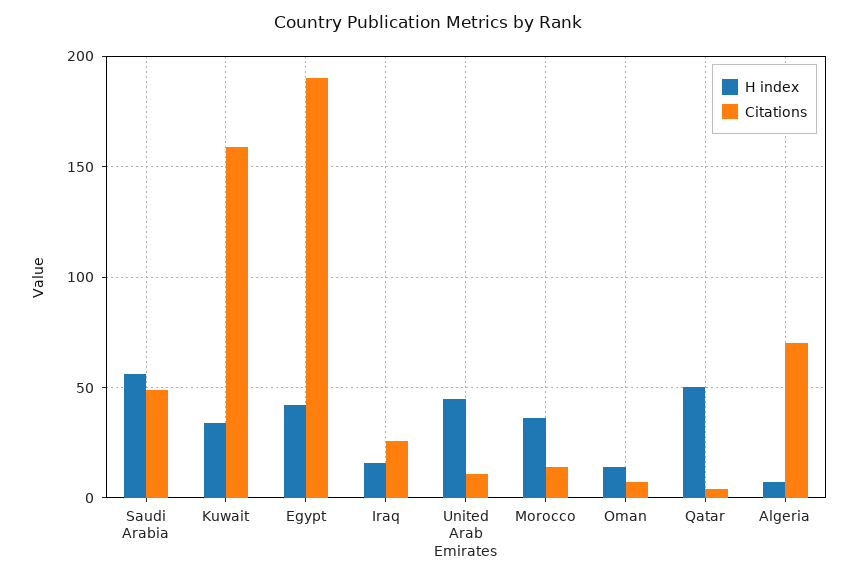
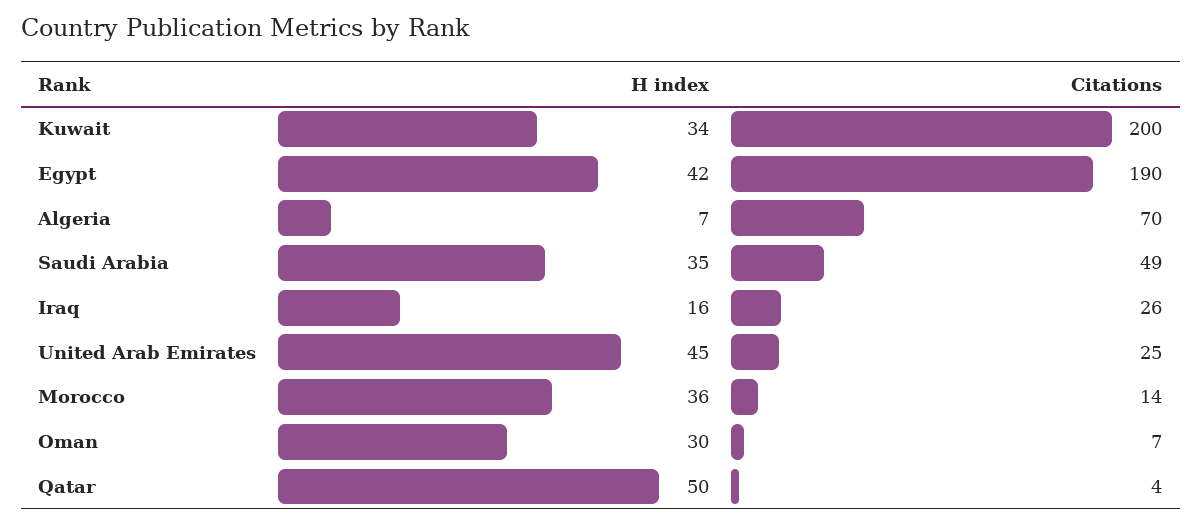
  {
    "H index": {
-     "Saudi Arabia": 55,
+     "Saudi Arabia": 35,
      "Kuwait": 34,
      "Egypt": 42,
      "Iraq": 16,
      "United Arab Emirates": 45,
      "Morocco": 36,
-     "Oman": 15,
+     "Oman": 30,
      "Qatar": 50,
      "Algeria": 7
    },
    "Citations": {
      "Saudi Arabia": 49,
-     "Kuwait": 160,
+     "Kuwait": 200,
      "Egypt": 190,
      "Iraq": 26,
-     "United Arab Emirates": 10,
+     "United Arab Emirates": 25,
      "Morocco": 14,
      "Oman": 7,
      "Qatar": 4,
      "Algeria": 70
    }
  }

